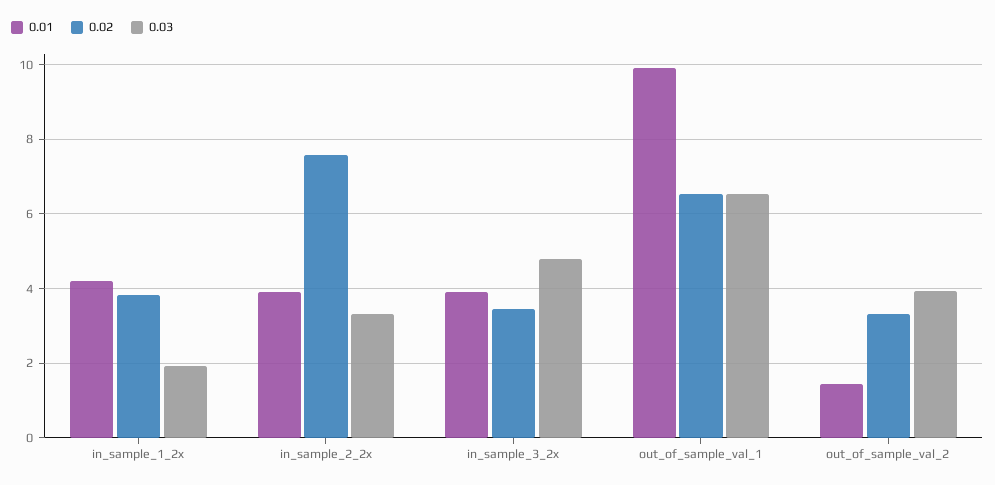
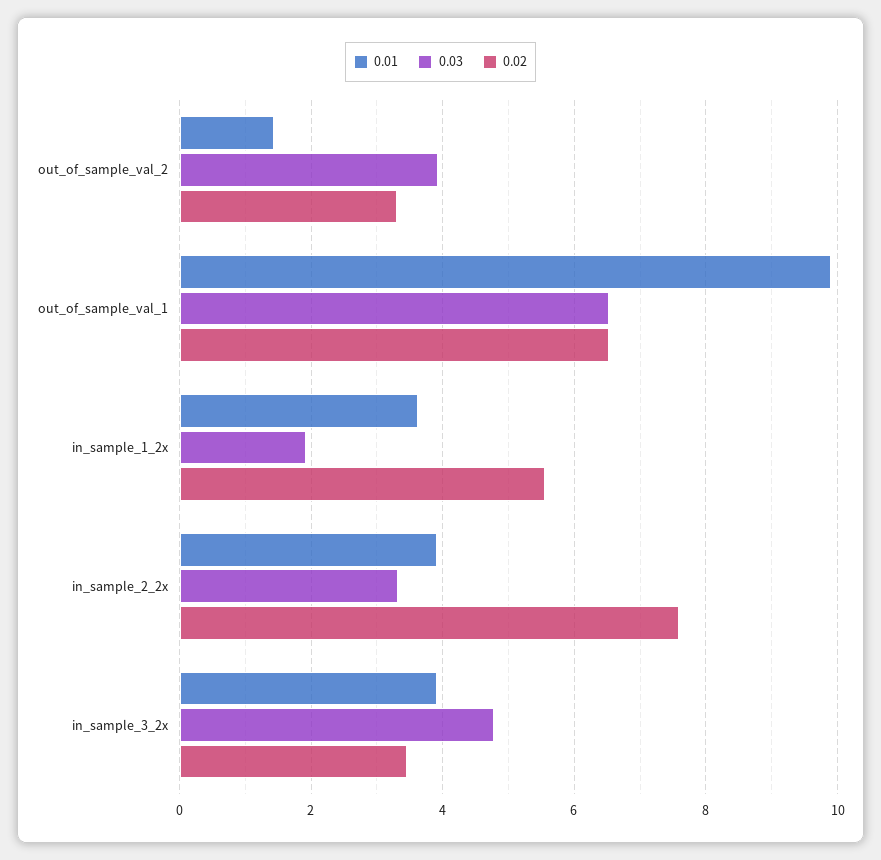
  {
    "0.01": {
-     "in_sample_1_2x": 4.2,
+     "in_sample_1_2x": 3.6,
      "in_sample_2_2x": 4,
      "in_sample_3_2x": 4,
      "out_of_sample_val_1": 10,
      "out_of_sample_val_2": 1.4
    },
    "0.02": {
-     "in_sample_1_2x": 3.8,
+     "in_sample_1_2x": 5.6,
      "in_sample_2_2x": 7.6,
      "in_sample_3_2x": 3.4,
      "out_of_sample_val_1": 6.6,
      "out_of_sample_val_2": 3.4
    },
    "0.03": {
      "in_sample_1_2x": 2,
      "in_sample_2_2x": 3.4,
      "in_sample_3_2x": 4.8,
      "out_of_sample_val_1": 6.6,
      "out_of_sample_val_2": 4
    }
  }

